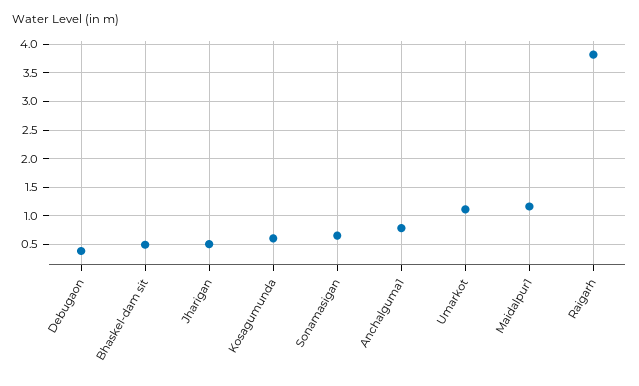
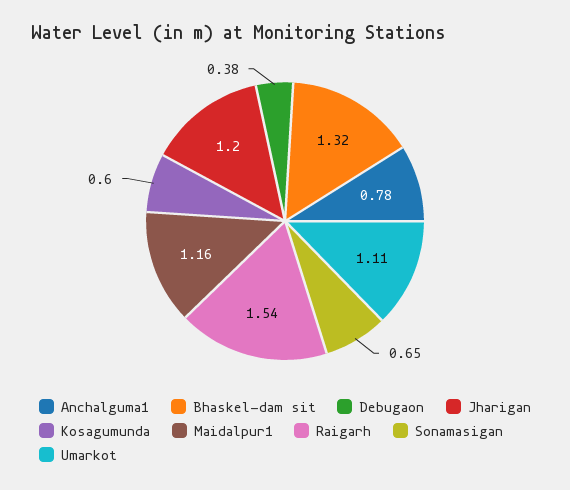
  {
    "Debugaon": 0.38,
-   "Bhaskel-dam sit": 0.5,
+   "Bhaskel-dam sit": 1.32,
-   "Jharigan": 0.5,
+   "Jharigan": 1.2,
    "Kosagumunda": 0.6,
    "Sonamasigan": 0.65,
    "Anchalguma1": 0.78,
    "Umarkot": 1.11,
    "Maidalpur1": 1.16,
-   "Raigarh": 3.75
+   "Raigarh": 1.54
  }

